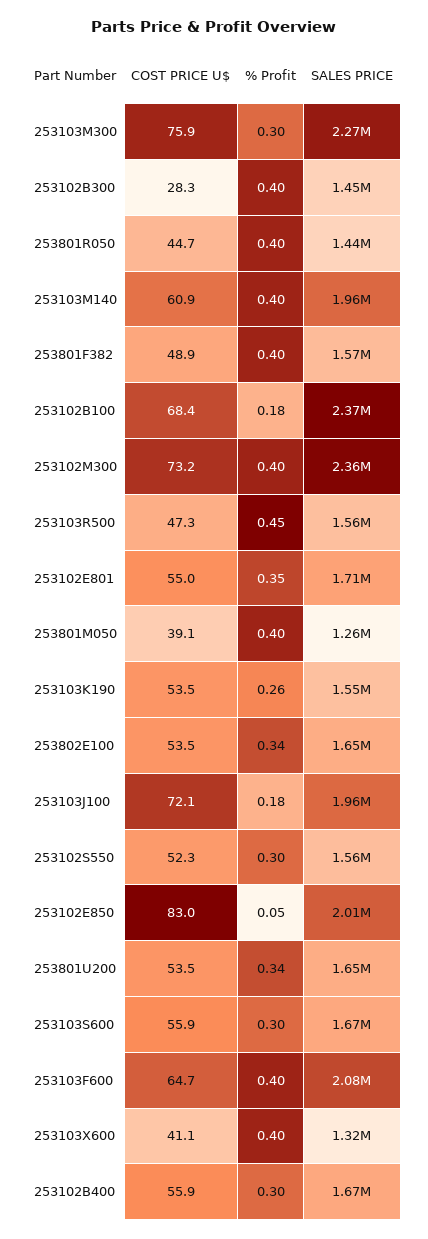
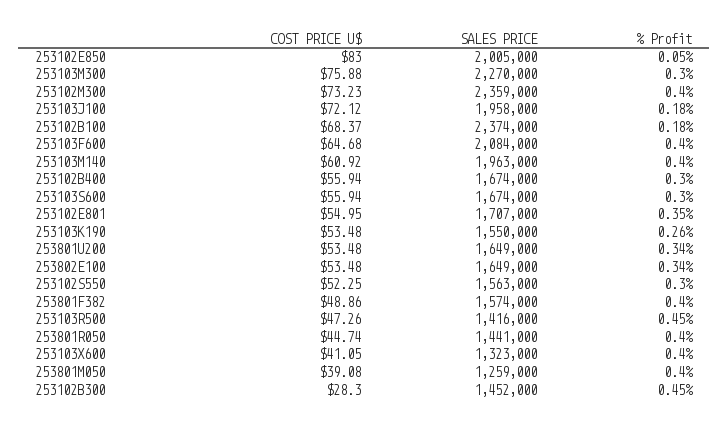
  {
    "COST PRICE U$": {
      "253103M300": 75.88,
      "253102B300": 28.3,
      "253801R050": 44.74,
      "253103M140": 60.92,
      "253801F382": 48.86,
      "253102B100": 68.37,
      "253102M300": 73.23,
      "253103R500": 47.26,
      "253102E801": 54.95,
      "253801M050": 39.08,
      "253103K190": 53.48,
      "253802E100": 53.48,
      "253103J100": 72.12,
      "253102S550": 52.25,
      "253102E850": 83,
      "253801U200": 53.48,
      "253103S600": 55.94,
      "253103F600": 64.68,
      "253103X600": 41.05,
      "253102B400": 55.94
    },
    "% Profit": {
      "253103M300": 0.3,
-     "253102B300": 0.4,
+     "253102B300": 0.45,
      "253801R050": 0.4,
      "253103M140": 0.4,
      "253801F382": 0.4,
      "253102B100": 0.18,
      "253102M300": 0.4,
      "253103R500": 0.45,
      "253102E801": 0.35,
      "253801M050": 0.4,
      "253103K190": 0.26,
      "253802E100": 0.34,
      "253103J100": 0.18,
      "253102S550": 0.3,
      "253102E850": 0.05,
      "253801U200": 0.34,
      "253103S600": 0.3,
      "253103F600": 0.4,
      "253103X600": 0.4,
      "253102B400": 0.3
    },
    "SALES PRICE": {
      "253103M300": 2270000,
      "253102B300": 1452000,
      "253801R050": 1441000,
      "253103M140": 1963000,
      "253801F382": 1574000,
      "253102B100": 2374000,
      "253102M300": 2359000,
-     "253103R500": 1560000,
+     "253103R500": 1416000,
      "253102E801": 1707000,
      "253801M050": 1259000,
      "253103K190": 1550000,
      "253802E100": 1649000,
      "253103J100": 1958000,
      "253102S550": 1563000,
      "253102E850": 2005000,
      "253801U200": 1649000,
      "253103S600": 1674000,
      "253103F600": 2084000,
      "253103X600": 1323000,
      "253102B400": 1674000
    }
  }

